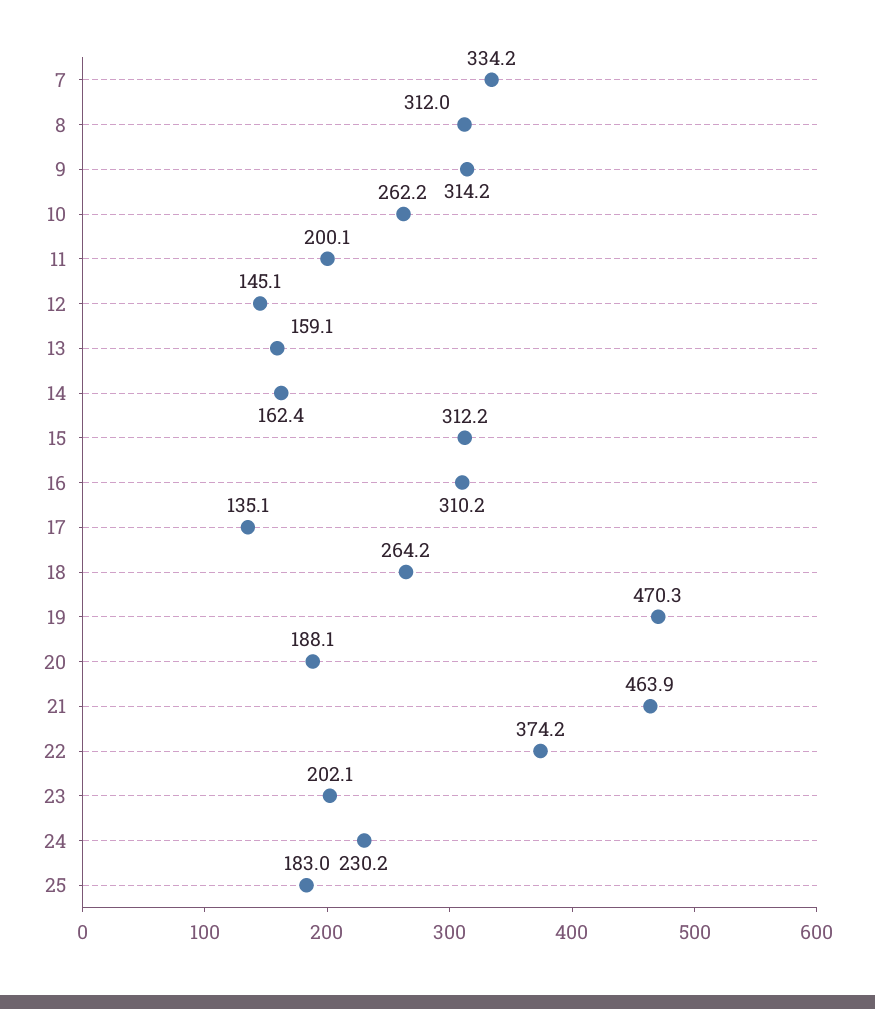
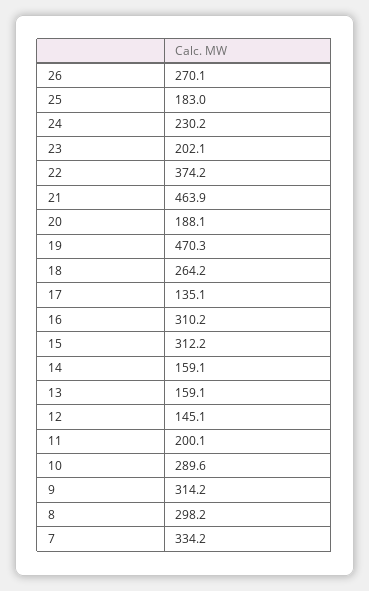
  {
    "7": 334.2,
-   "8": 312,
+   "8": 298.2,
    "9": 314.2,
-   "10": 262.2,
+   "10": 289.6,
    "11": 200.1,
    "12": 145.1,
    "13": 159.1,
-   "14": 162.4,
+   "14": 159.1,
    "15": 312.2,
    "16": 310.2,
    "17": 135.1,
    "18": 264.2,
    "19": 470.3,
    "20": 188.1,
    "21": 463.9,
    "22": 374.2,
    "23": 202.1,
    "24": 230.2,
-   "25": 183
+   "25": 183,
+   "26": 270.1
  }

